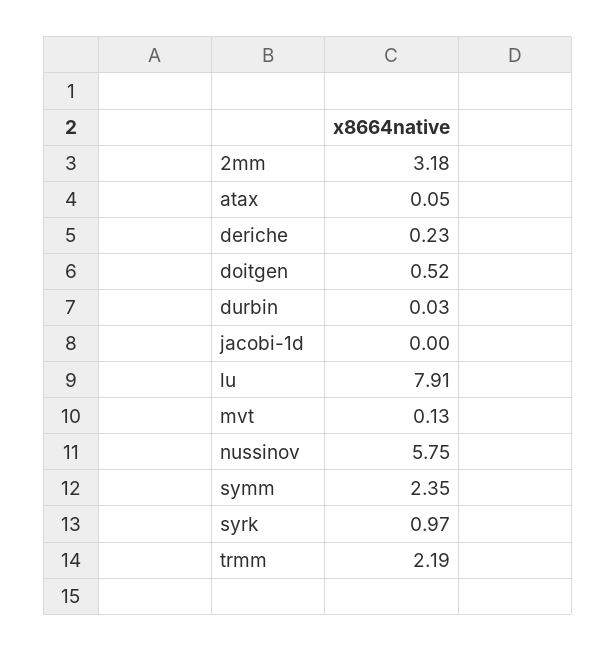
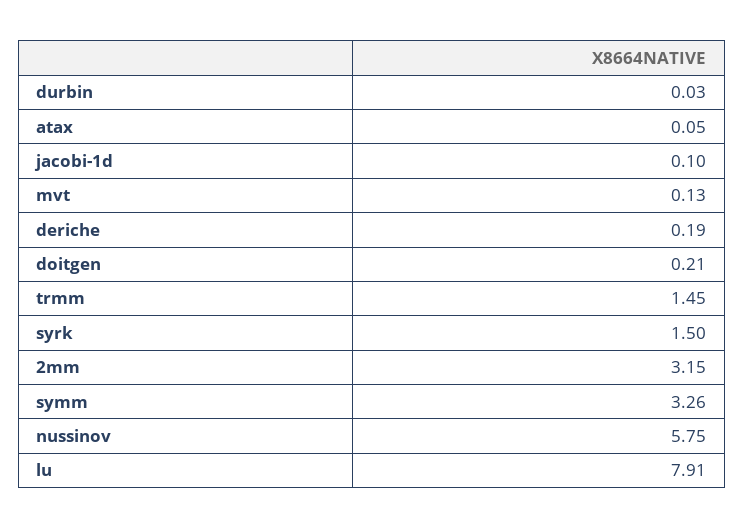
  {
-   "2mm": 3.18,
+   "2mm": 3.15,
    "atax": 0.05,
-   "deriche": 0.23,
+   "deriche": 0.19,
-   "doitgen": 0.52,
+   "doitgen": 0.21,
    "durbin": 0.03,
-   "jacobi-1d": 0,
+   "jacobi-1d": 0.1,
    "lu": 7.91,
    "mvt": 0.13,
    "nussinov": 5.75,
-   "symm": 2.35,
+   "symm": 3.26,
-   "syrk": 0.97,
+   "syrk": 1.5,
-   "trmm": 2.19
+   "trmm": 1.45
  }

